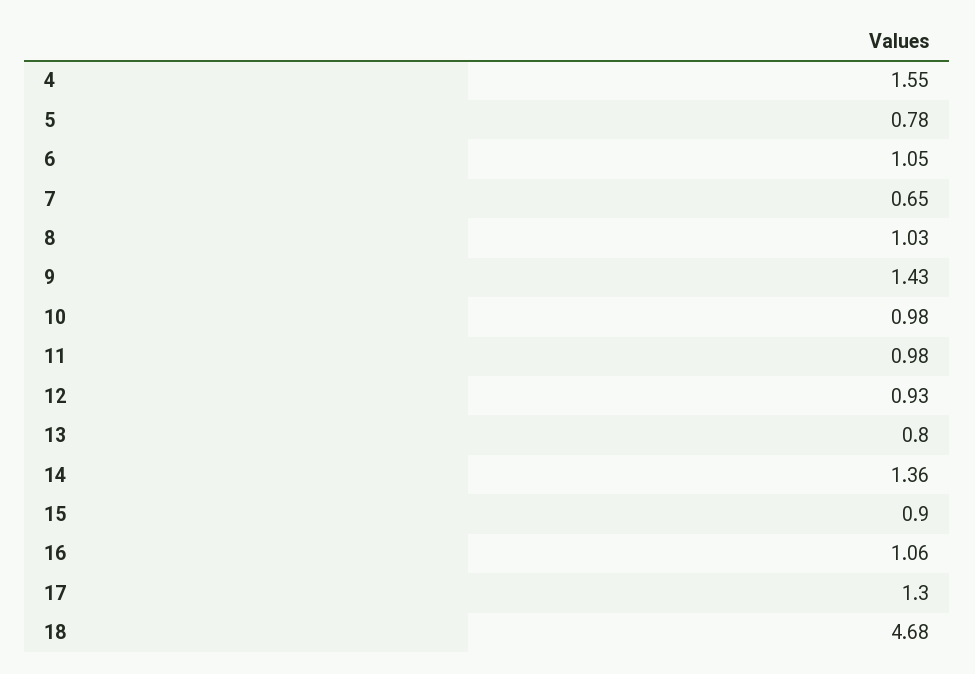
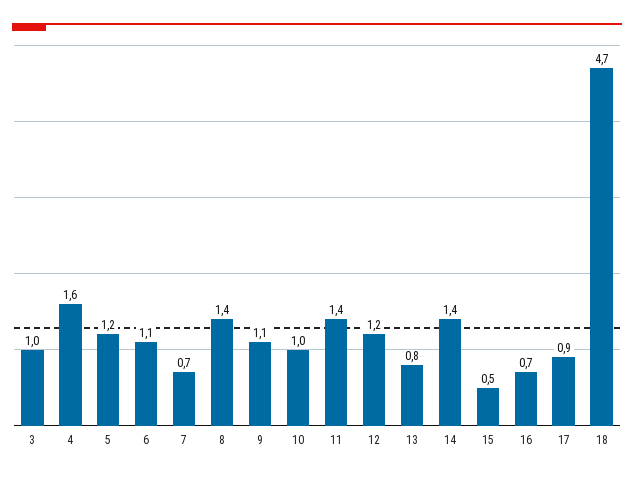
  {
    "4": 1.55,
-   "5": 0.78,
+   "5": 1.2,
    "6": 1.05,
    "7": 0.65,
-   "8": 1.03,
+   "8": 1.4,
-   "9": 1.43,
+   "9": 1.1,
    "10": 0.98,
-   "11": 0.98,
+   "11": 1.4,
-   "12": 0.93,
+   "12": 1.2,
    "13": 0.8,
    "14": 1.36,
-   "15": 0.9,
+   "15": 0.5,
-   "16": 1.06,
+   "16": 0.7,
-   "17": 1.3,
+   "17": 0.9,
-   "18": 4.68
+   "18": 4.68,
+   "3": 1
  }

